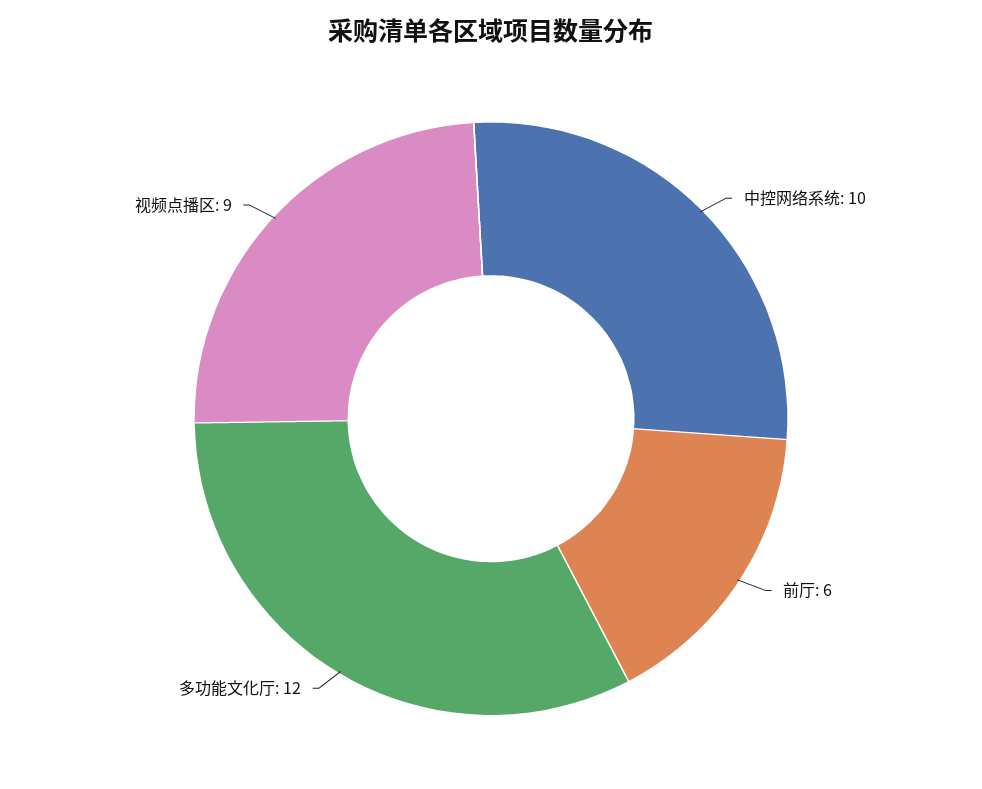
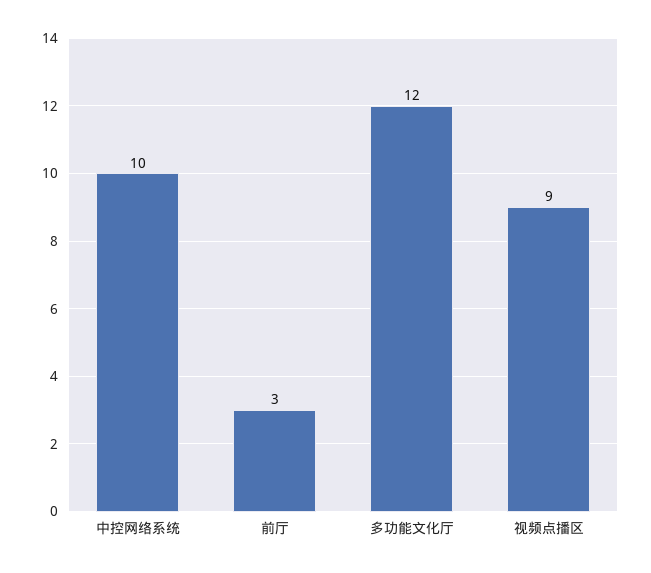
  {
    "中控网络系统": 10,
-   "前厅": 6,
+   "前厅": 3,
    "多功能文化厅": 12,
    "视频点播区": 9
  }

